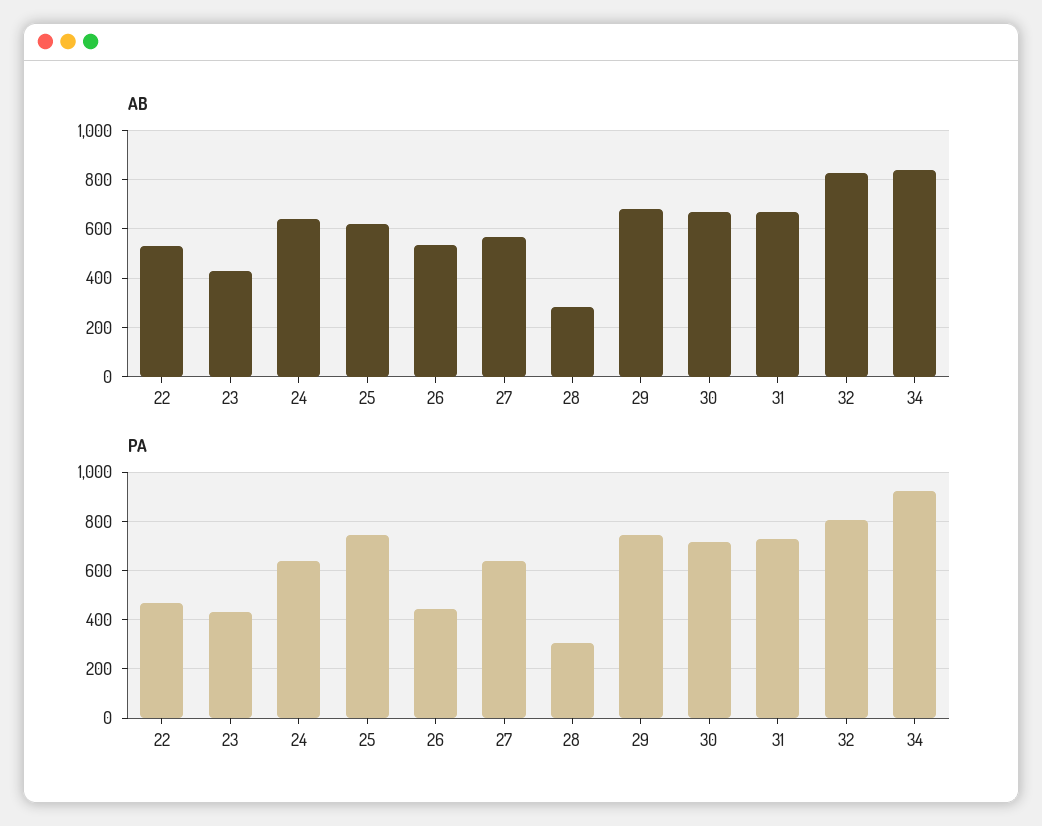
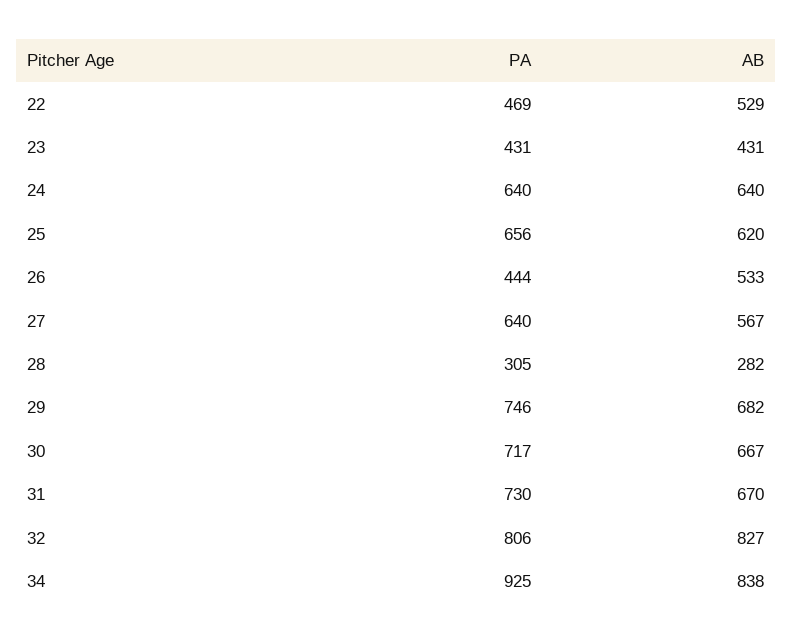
  {
    "AB": {
      "22": 529,
      "23": 431,
      "24": 640,
      "25": 620,
      "26": 533,
      "27": 567,
      "28": 282,
      "29": 682,
      "30": 667,
      "31": 670,
      "32": 827,
      "34": 838
    },
    "PA": {
      "22": 469,
      "23": 431,
      "24": 640,
-     "25": 750,
+     "25": 656,
      "26": 444,
      "27": 640,
      "28": 305,
      "29": 746,
      "30": 717,
      "31": 730,
      "32": 806,
      "34": 925
    }
  }

